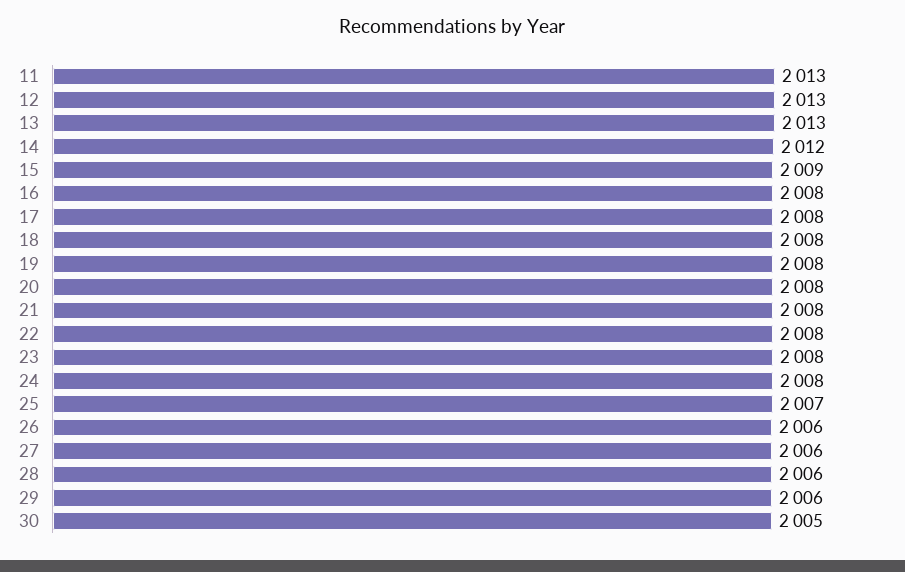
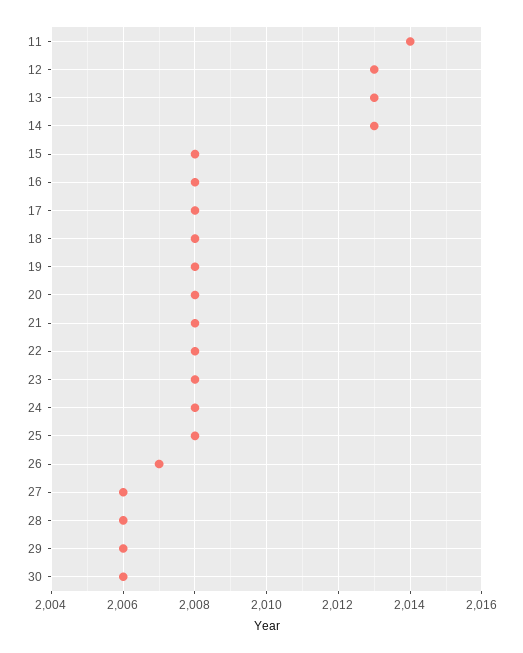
  {
-   "11": 2013,
+   "11": 2014,
    "12": 2013,
    "13": 2013,
-   "14": 2012,
+   "14": 2013,
-   "15": 2009,
+   "15": 2008,
    "16": 2008,
    "17": 2008,
    "18": 2008,
    "19": 2008,
    "20": 2008,
    "21": 2008,
    "22": 2008,
    "23": 2008,
    "24": 2008,
-   "25": 2007,
+   "25": 2008,
-   "26": 2006,
+   "26": 2007,
    "27": 2006,
    "28": 2006,
    "29": 2006,
-   "30": 2005
+   "30": 2006
  }

